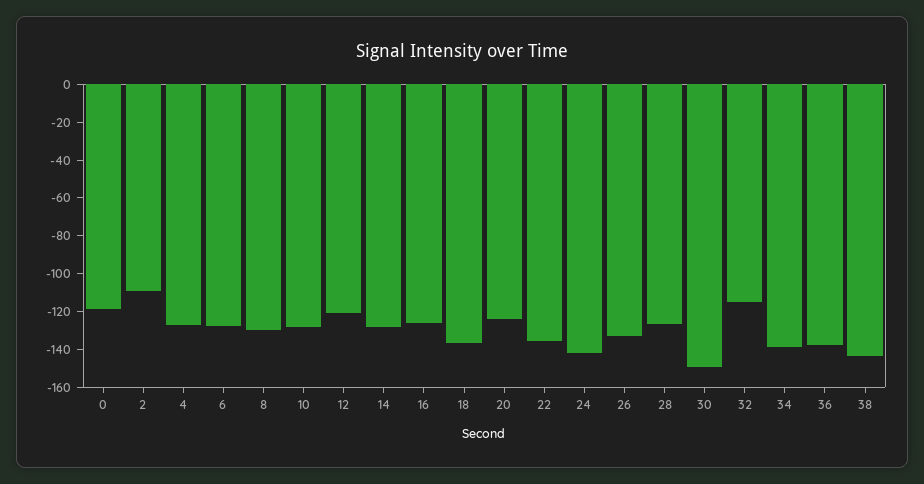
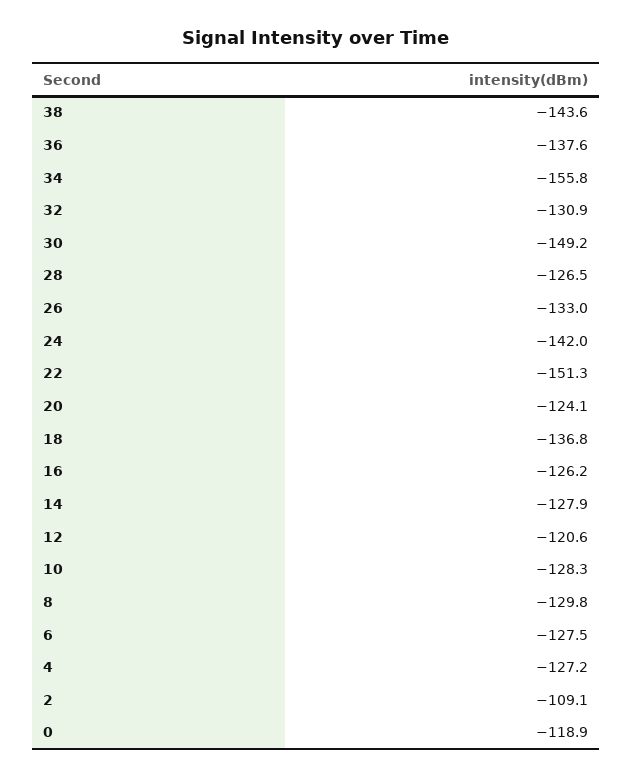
  {
    "0": -118.9,
    "2": -109.1,
    "4": -127.2,
    "6": -127.5,
    "8": -129.8,
    "10": -128.3,
    "12": -120.6,
    "14": -127.9,
    "16": -126.2,
    "18": -136.8,
    "20": -124.1,
-   "22": -135,
+   "22": -151.3,
    "24": -142,
    "26": -133,
    "28": -126.5,
    "30": -149.2,
-   "32": -115,
+   "32": -130.9,
-   "34": -140,
+   "34": -155.8,
    "36": -137.6,
    "38": -143.6
  }

